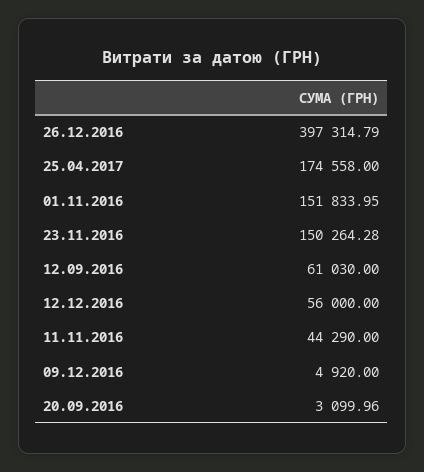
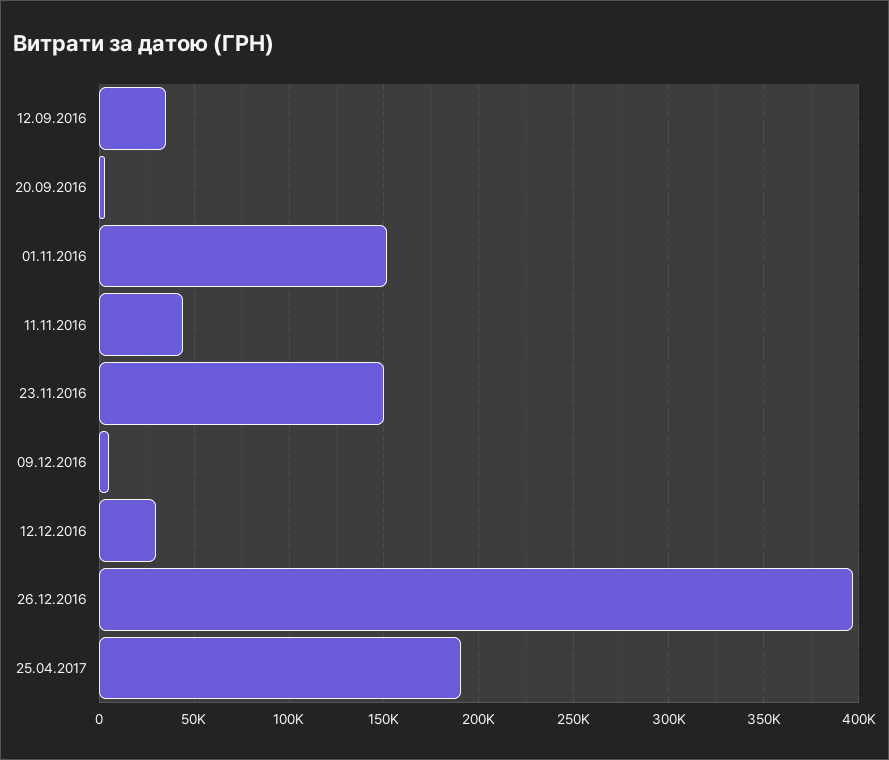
  {
    "26.12.2016": 397314.79,
-   "25.04.2017": 174558,
+   "25.04.2017": 190000,
    "01.11.2016": 151833.95,
    "23.11.2016": 150264.28,
-   "12.09.2016": 61030,
+   "12.09.2016": 35000,
-   "12.12.2016": 56000,
+   "12.12.2016": 30000,
    "11.11.2016": 44290,
    "09.12.2016": 4920,
    "20.09.2016": 3099.96
  }

